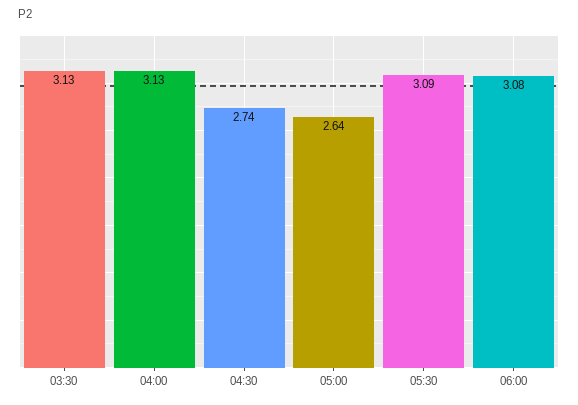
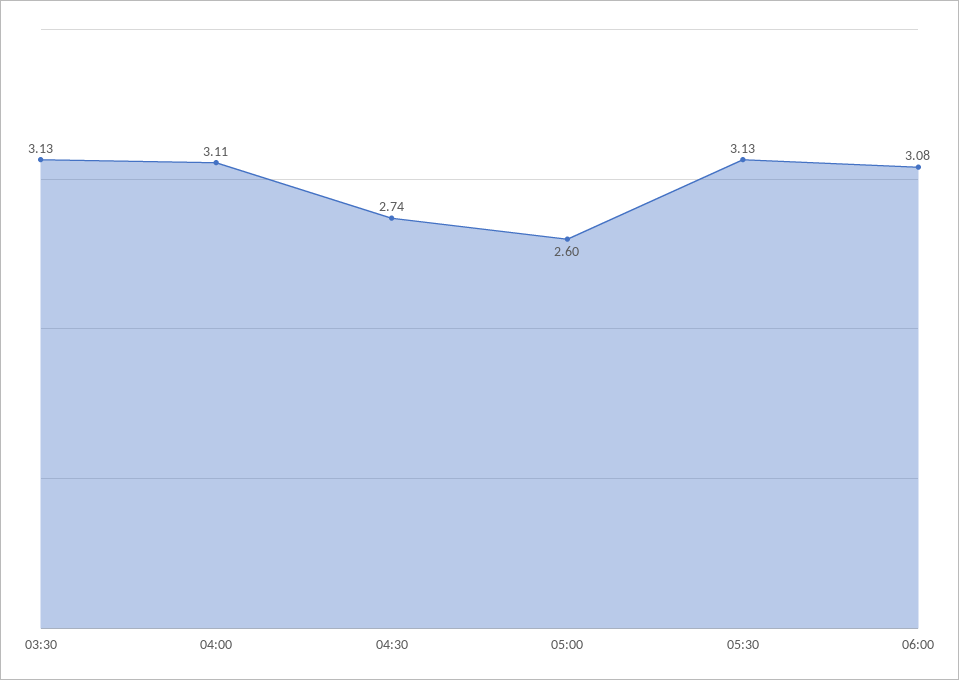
  {
    "03:30": 3.13,
-   "04:00": 3.13,
+   "04:00": 3.11,
    "04:30": 2.74,
-   "05:00": 2.64,
+   "05:00": 2.6,
-   "05:30": 3.09,
+   "05:30": 3.13,
    "06:00": 3.08
  }

